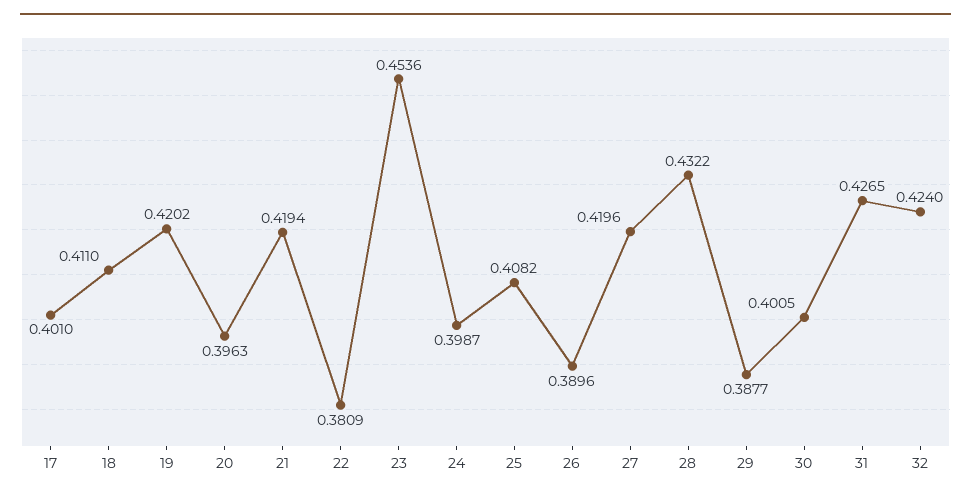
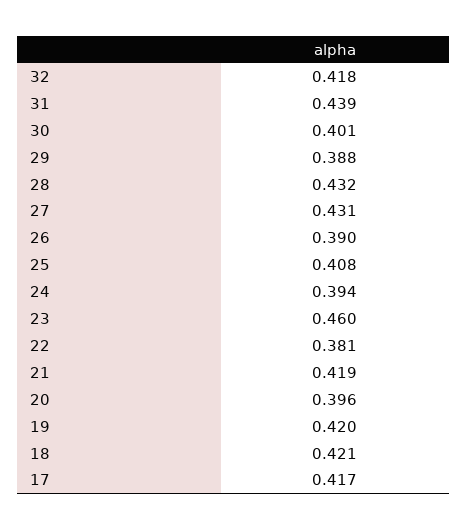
  {
-   "17": 0.401,
+   "17": 0.417,
-   "18": 0.411,
+   "18": 0.421,
    "19": 0.4202,
    "20": 0.3963,
    "21": 0.4194,
    "22": 0.3809,
-   "23": 0.4536,
+   "23": 0.46,
-   "24": 0.3987,
+   "24": 0.394,
    "25": 0.4082,
    "26": 0.3896,
-   "27": 0.4196,
+   "27": 0.431,
    "28": 0.4322,
    "29": 0.3877,
    "30": 0.4005,
-   "31": 0.4265,
+   "31": 0.439,
-   "32": 0.424
+   "32": 0.418
  }

